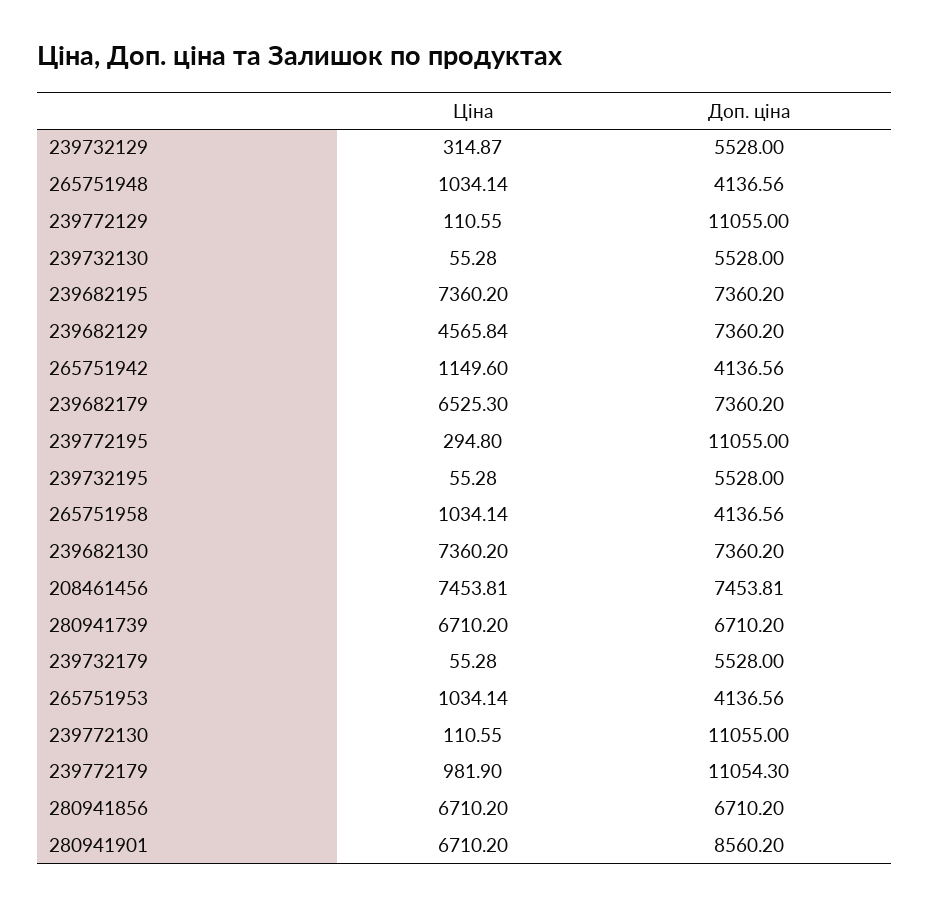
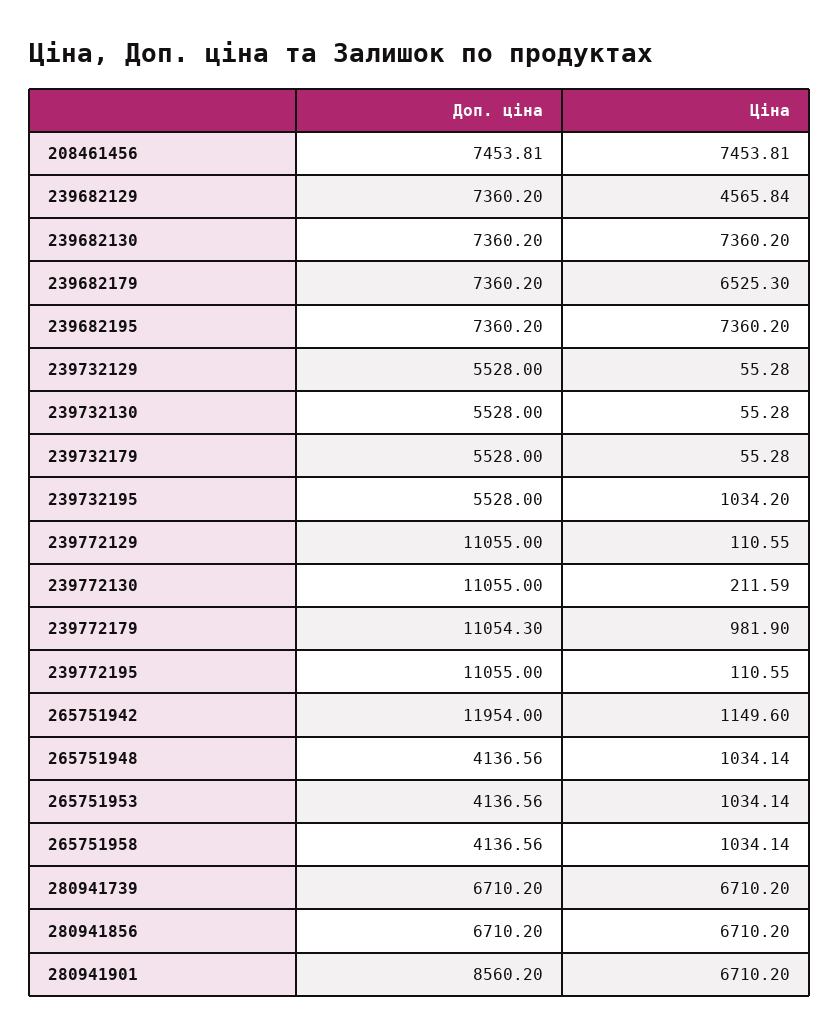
  {
    "Ціна": {
-     "239732129": 314.87,
+     "239732129": 55.28,
      "265751948": 1034.14,
      "239772129": 110.55,
      "239732130": 55.28,
      "239682195": 7360.2,
      "239682129": 4565.84,
      "265751942": 1149.6,
      "239682179": 6525.3,
-     "239772195": 294.8,
+     "239772195": 110.55,
-     "239732195": 55.28,
+     "239732195": 1034.2,
      "265751958": 1034.14,
      "239682130": 7360.2,
      "208461456": 7453.81,
      "280941739": 6710.2,
      "239732179": 55.28,
      "265751953": 1034.14,
-     "239772130": 110.55,
+     "239772130": 211.59,
      "239772179": 981.9,
      "280941856": 6710.2,
      "280941901": 6710.2
    },
    "Доп. ціна": {
      "239732129": 5528,
      "265751948": 4136.56,
      "239772129": 11055,
      "239732130": 5528,
      "239682195": 7360.2,
      "239682129": 7360.2,
-     "265751942": 4136.56,
+     "265751942": 11954,
      "239682179": 7360.2,
      "239772195": 11055,
      "239732195": 5528,
      "265751958": 4136.56,
      "239682130": 7360.2,
      "208461456": 7453.81,
      "280941739": 6710.2,
      "239732179": 5528,
      "265751953": 4136.56,
      "239772130": 11055,
      "239772179": 11054.3,
      "280941856": 6710.2,
      "280941901": 8560.2
    }
  }

